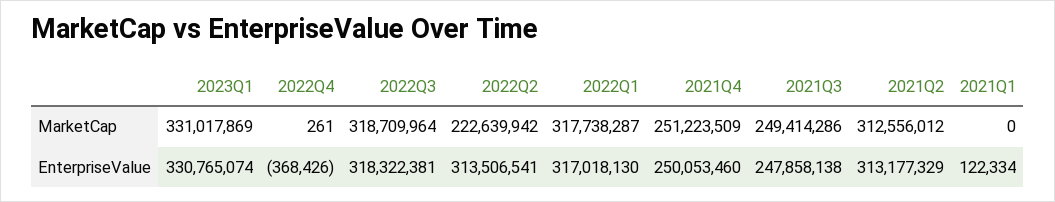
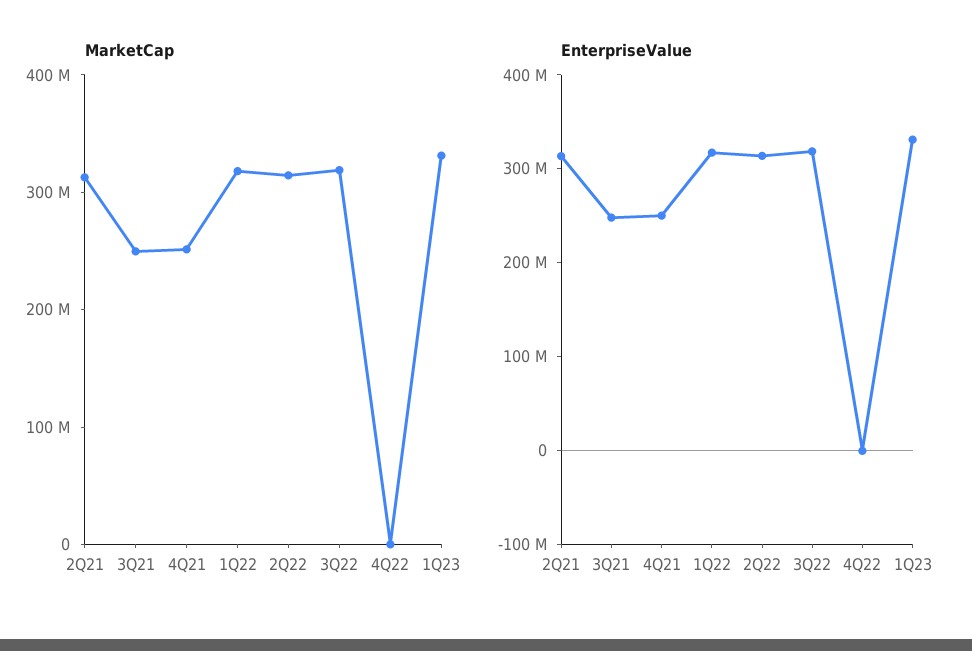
  {
    "MarketCap": {
      "2023Q1": 331017869,
      "2022Q4": 261,
      "2022Q3": 318709964,
-     "2022Q2": 222639942,
+     "2022Q2": 320000000,
      "2022Q1": 317738287,
      "2021Q4": 251223509,
      "2021Q3": 249414286,
-     "2021Q2": 312556012,
+     "2021Q2": 312556012
-     "2021Q1": 0
    },
    "EnterpriseValue": {
      "2023Q1": 330765074,
      "2022Q4": -368426,
      "2022Q3": 318322381,
      "2022Q2": 313506541,
      "2022Q1": 317018130,
      "2021Q4": 250053460,
      "2021Q3": 247858138,
-     "2021Q2": 313177329,
+     "2021Q2": 313177329
-     "2021Q1": 122334
    }
  }

